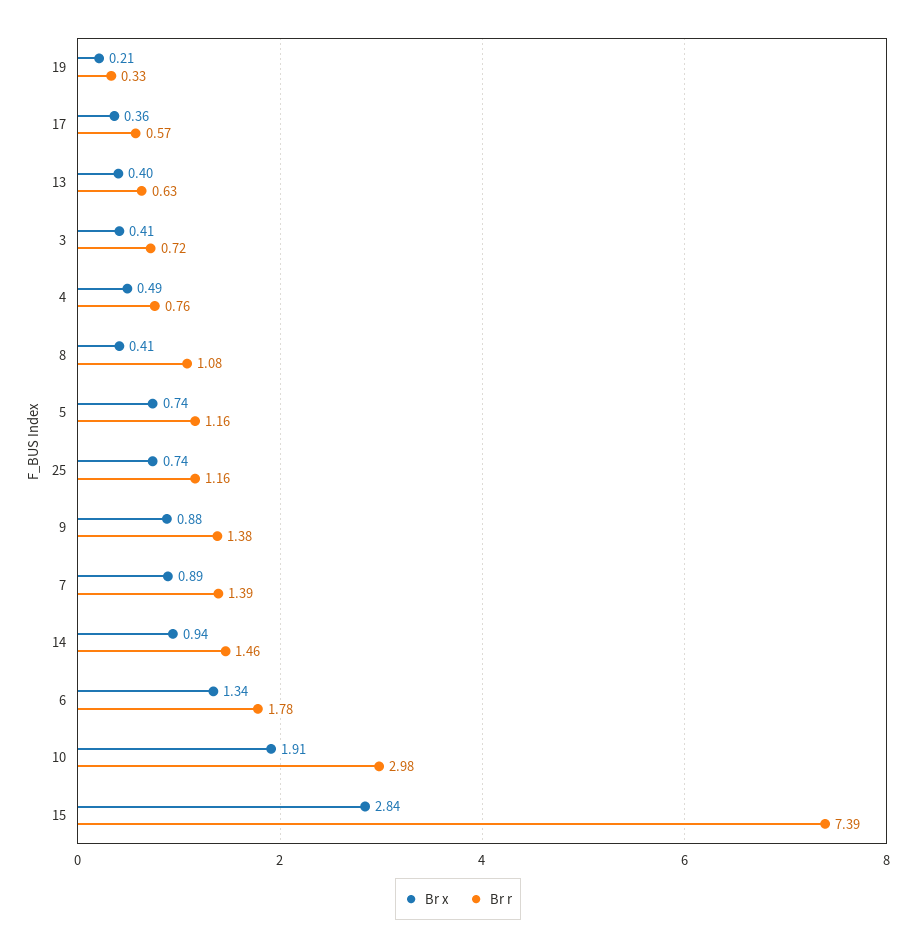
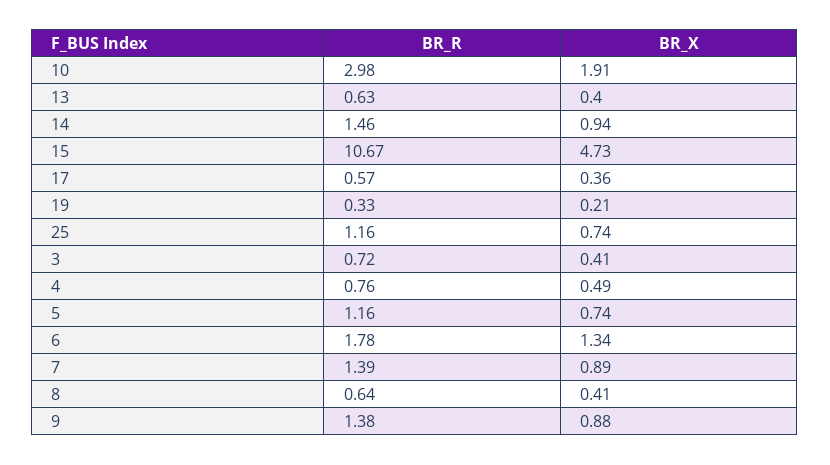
  {
    "Br x": {
      "19": 0.21,
      "17": 0.36,
      "13": 0.4,
      "3": 0.41,
      "4": 0.49,
      "8": 0.41,
      "5": 0.74,
      "25": 0.74,
      "9": 0.88,
      "7": 0.89,
      "14": 0.94,
      "6": 1.34,
      "10": 1.91,
-     "15": 2.84
+     "15": 4.73
    },
    "Br r": {
      "19": 0.33,
      "17": 0.57,
      "13": 0.63,
      "3": 0.72,
      "4": 0.76,
-     "8": 1.08,
+     "8": 0.64,
      "5": 1.16,
      "25": 1.16,
      "9": 1.38,
      "7": 1.39,
      "14": 1.46,
      "6": 1.78,
      "10": 2.98,
-     "15": 7.39
+     "15": 10.67
    }
  }

